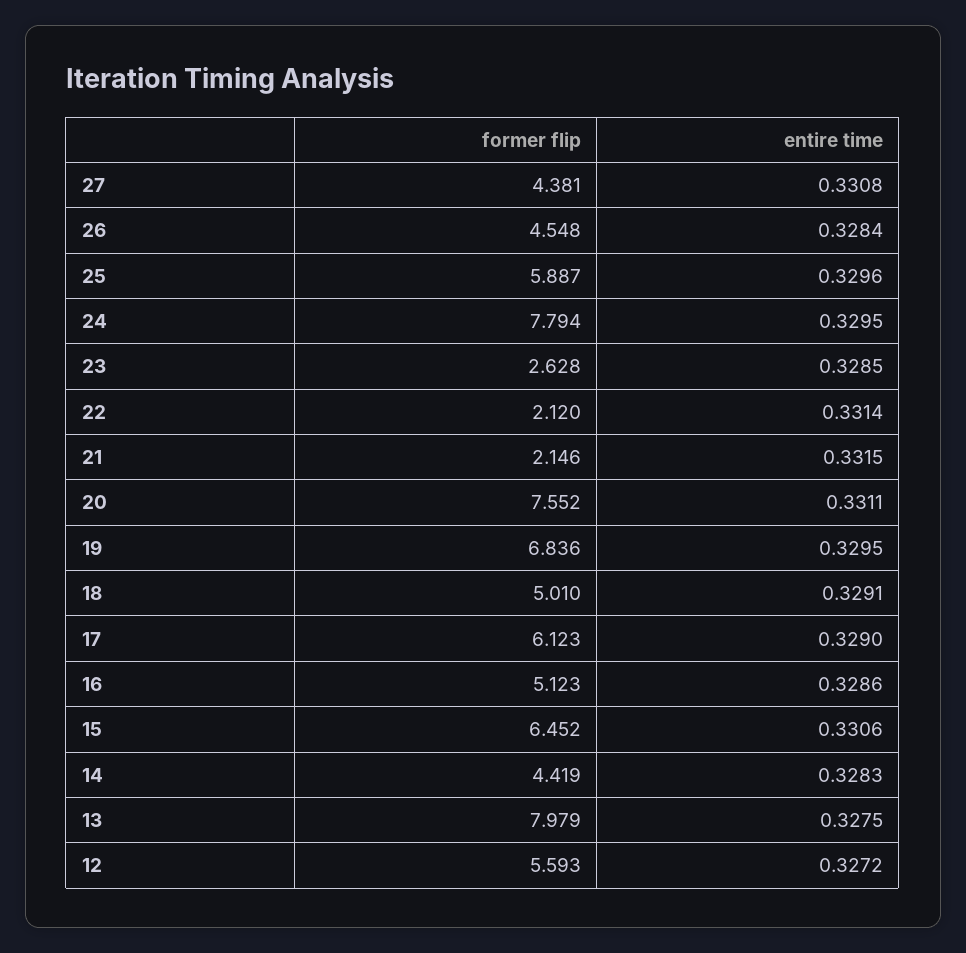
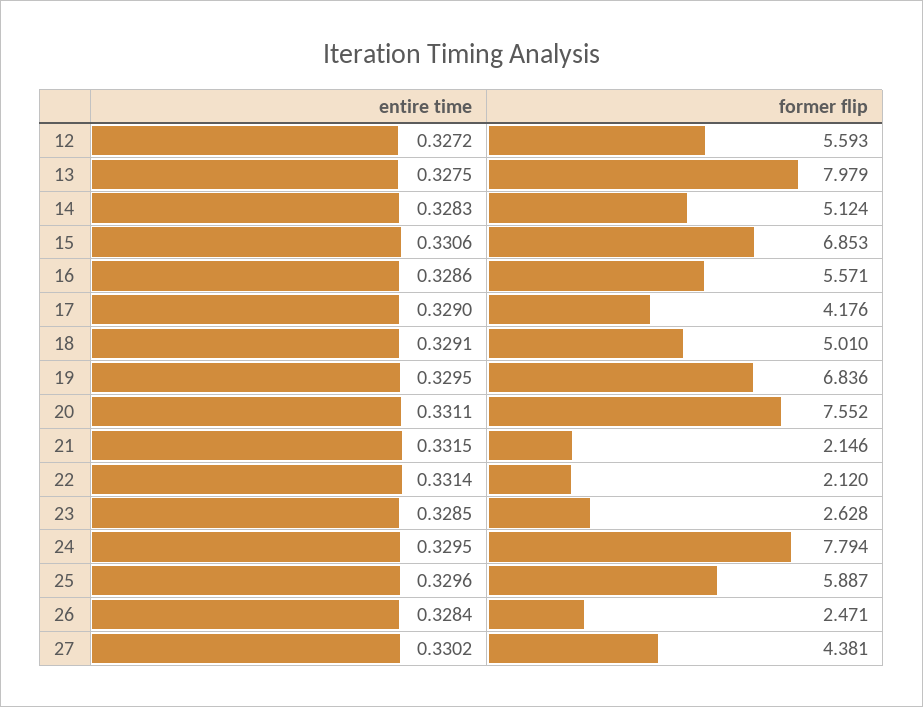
  {
    "former flip": {
      "27": 4.381,
-     "26": 4.548,
+     "26": 2.471,
      "25": 5.887,
      "24": 7.794,
      "23": 2.628,
      "22": 2.12,
      "21": 2.146,
      "20": 7.552,
      "19": 6.836,
      "18": 5.01,
-     "17": 6.123,
+     "17": 4.176,
-     "16": 5.123,
+     "16": 5.571,
-     "15": 6.452,
+     "15": 6.853,
-     "14": 4.419,
+     "14": 5.124,
      "13": 7.979,
      "12": 5.593
    },
    "entire time": {
-     "27": 0.3308,
+     "27": 0.3302,
      "26": 0.3284,
      "25": 0.3296,
      "24": 0.3295,
      "23": 0.3285,
      "22": 0.3314,
      "21": 0.3315,
      "20": 0.3311,
      "19": 0.3295,
      "18": 0.3291,
      "17": 0.329,
      "16": 0.3286,
      "15": 0.3306,
      "14": 0.3283,
      "13": 0.3275,
      "12": 0.3272
    }
  }

